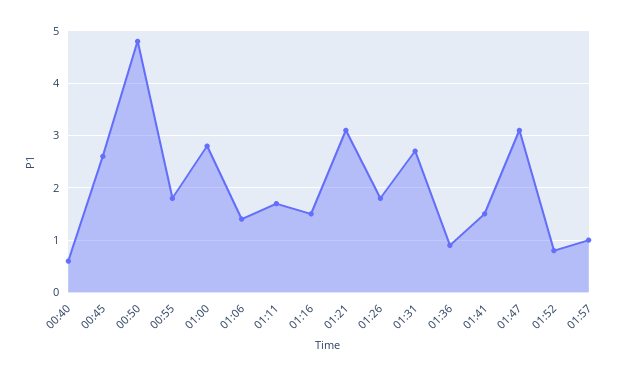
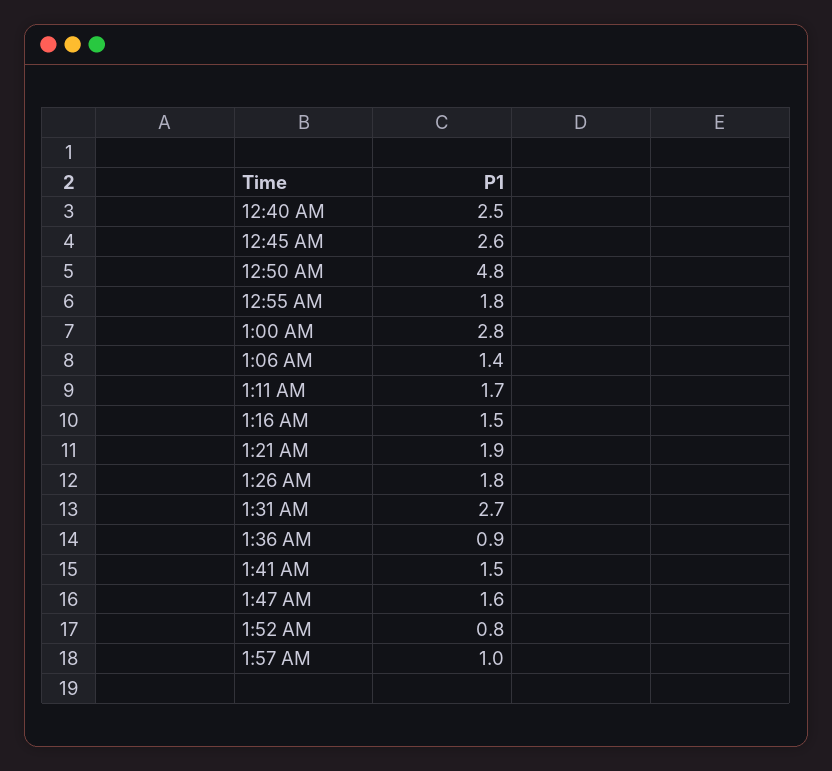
  {
-   "00:40": 0.5,
+   "00:40": 2.5,
    "00:45": 2.6,
    "00:50": 4.8,
    "00:55": 1.8,
    "01:00": 2.8,
    "01:06": 1.4,
    "01:11": 1.7,
    "01:16": 1.5,
-   "01:21": 3,
+   "01:21": 1.9,
    "01:26": 1.8,
    "01:31": 2.7,
    "01:36": 0.9,
    "01:41": 1.5,
-   "01:47": 3,
+   "01:47": 1.6,
    "01:52": 0.8,
    "01:57": 1
  }

